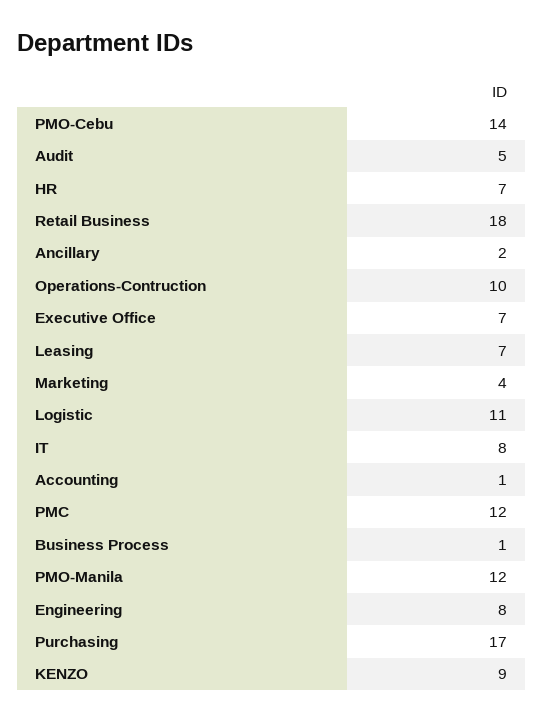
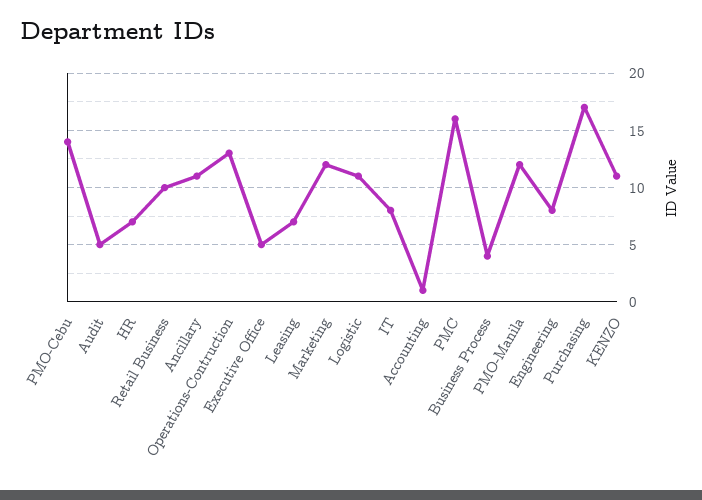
  {
    "PMO-Cebu": 14,
    "Audit": 5,
    "HR": 7,
-   "Retail Business": 18,
+   "Retail Business": 10,
-   "Ancillary": 2,
+   "Ancillary": 11,
-   "Operations-Contruction": 10,
+   "Operations-Contruction": 13,
-   "Executive Office": 7,
+   "Executive Office": 5,
    "Leasing": 7,
-   "Marketing": 4,
+   "Marketing": 12,
    "Logistic": 11,
    "IT": 8,
    "Accounting": 1,
-   "PMC": 12,
+   "PMC": 16,
-   "Business Process": 1,
+   "Business Process": 4,
    "PMO-Manila": 12,
    "Engineering": 8,
    "Purchasing": 17,
-   "KENZO": 9
+   "KENZO": 11
  }

